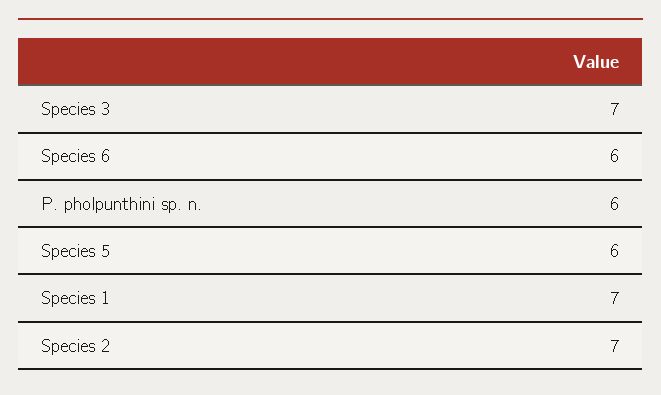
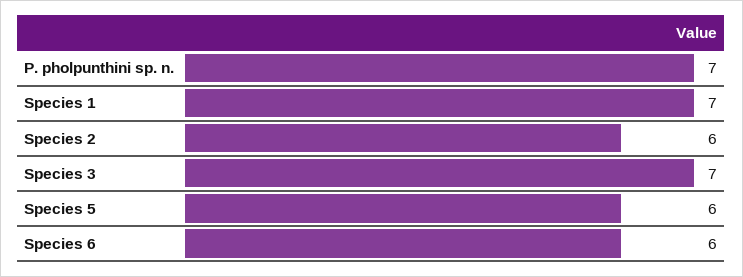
  {
    "Species 3": 7,
    "Species 6": 6,
-   "P. pholpunthini sp. n.": 6,
+   "P. pholpunthini sp. n.": 7,
    "Species 5": 6,
    "Species 1": 7,
-   "Species 2": 7
+   "Species 2": 6
  }

